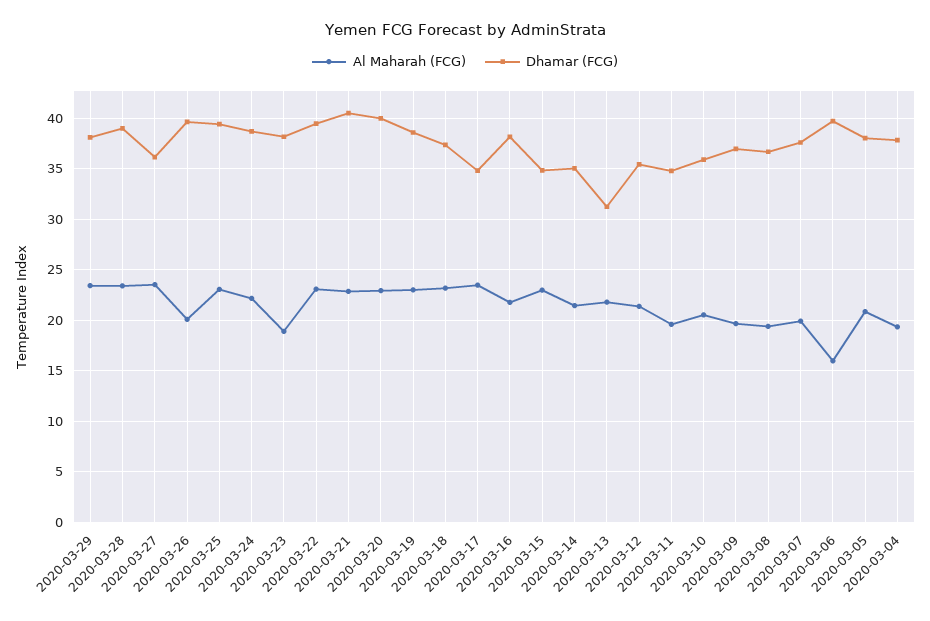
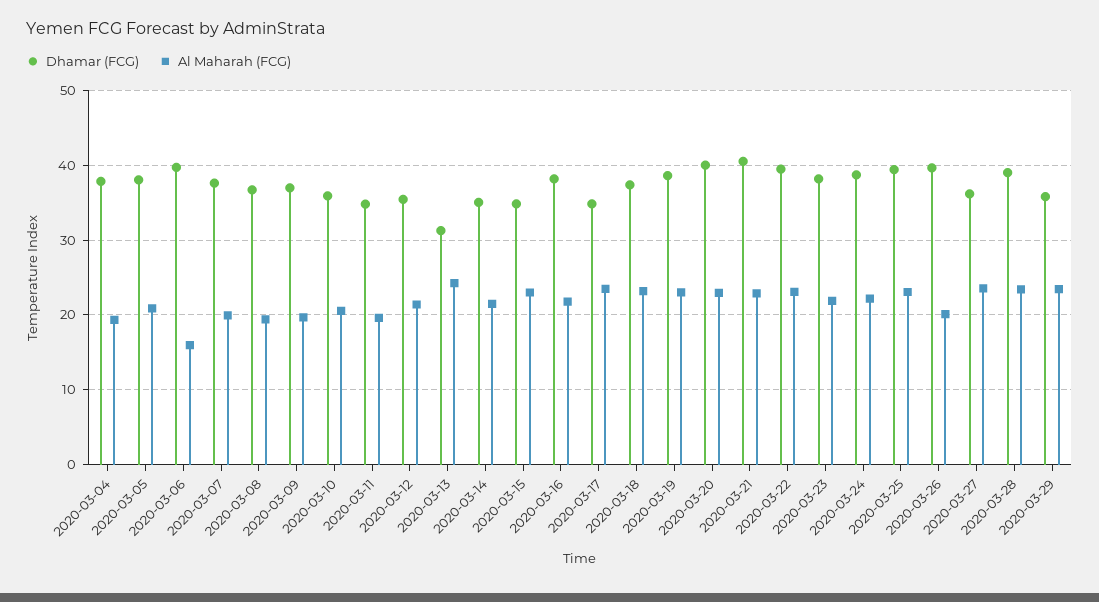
  {
    "Al Maharah (FCG)": {
      "2020-03-29": 23,
      "2020-03-28": 23,
      "2020-03-27": 24,
      "2020-03-26": 20,
      "2020-03-25": 23,
      "2020-03-24": 22,
-     "2020-03-23": 19,
+     "2020-03-23": 22,
      "2020-03-22": 23,
      "2020-03-21": 23,
      "2020-03-20": 23,
      "2020-03-19": 23,
      "2020-03-18": 23,
      "2020-03-17": 23,
      "2020-03-16": 22,
      "2020-03-15": 23,
      "2020-03-14": 21,
-     "2020-03-13": 22,
+     "2020-03-13": 24,
      "2020-03-12": 21,
      "2020-03-11": 20,
      "2020-03-10": 21,
      "2020-03-09": 20,
      "2020-03-08": 19,
      "2020-03-07": 20,
      "2020-03-06": 16,
      "2020-03-05": 21,
      "2020-03-04": 19
    },
    "Dhamar (FCG)": {
-     "2020-03-29": 38,
+     "2020-03-29": 36,
      "2020-03-28": 39,
      "2020-03-27": 36,
      "2020-03-26": 40,
      "2020-03-25": 39,
      "2020-03-24": 39,
      "2020-03-23": 38,
      "2020-03-22": 39,
      "2020-03-21": 41,
      "2020-03-20": 40,
      "2020-03-19": 39,
      "2020-03-18": 37,
      "2020-03-17": 35,
      "2020-03-16": 38,
      "2020-03-15": 35,
      "2020-03-14": 35,
      "2020-03-13": 31,
      "2020-03-12": 35,
      "2020-03-11": 35,
      "2020-03-10": 36,
      "2020-03-09": 37,
      "2020-03-08": 37,
      "2020-03-07": 38,
      "2020-03-06": 40,
      "2020-03-05": 38,
      "2020-03-04": 38
    }
  }

